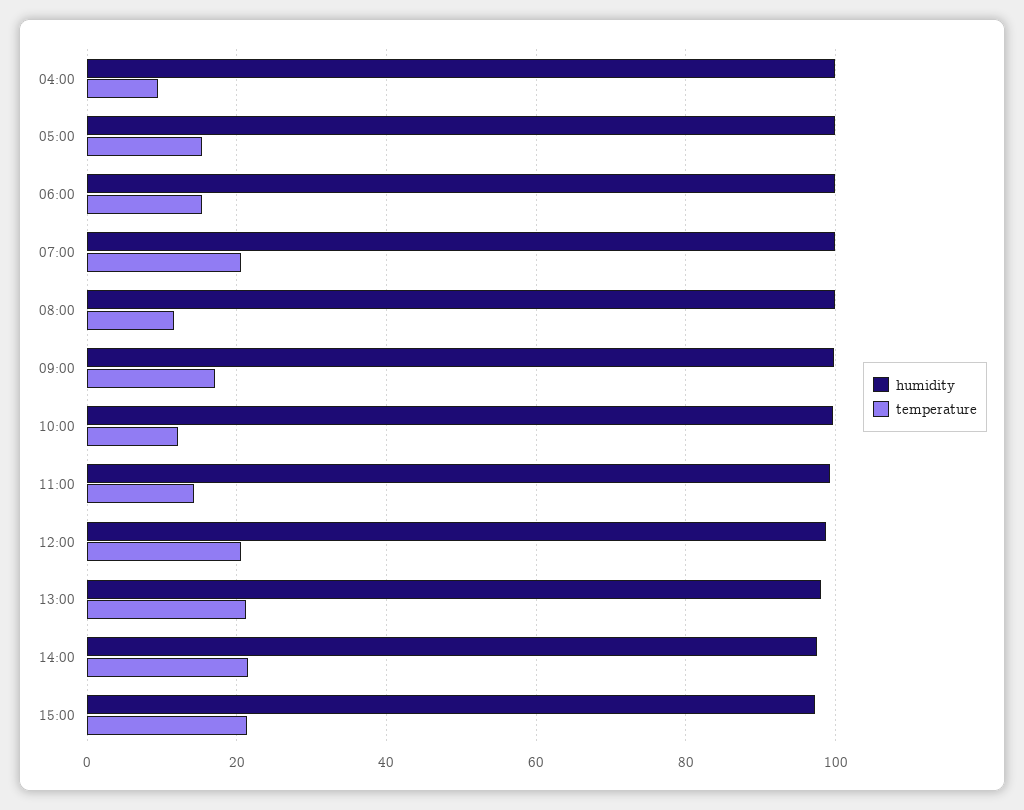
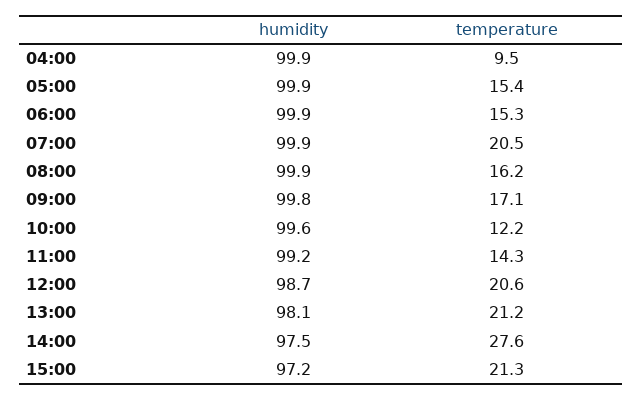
  {
    "humidity": {
      "04:00": 99.9,
      "05:00": 99.9,
      "06:00": 99.9,
      "07:00": 99.9,
      "08:00": 99.9,
      "09:00": 99.8,
      "10:00": 99.6,
      "11:00": 99.2,
      "12:00": 98.7,
      "13:00": 98.1,
      "14:00": 97.5,
      "15:00": 97.2
    },
    "temperature": {
      "04:00": 9.5,
      "05:00": 15.4,
      "06:00": 15.3,
      "07:00": 20.5,
-     "08:00": 12,
+     "08:00": 16.2,
      "09:00": 17.1,
      "10:00": 12.2,
      "11:00": 14.3,
      "12:00": 20.6,
      "13:00": 21.2,
-     "14:00": 22,
+     "14:00": 27.6,
      "15:00": 21.3
    }
  }

